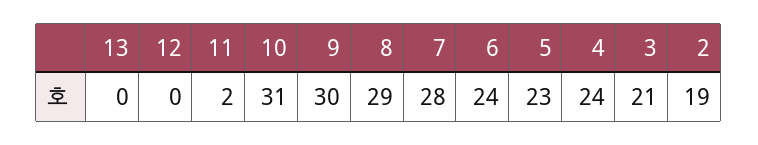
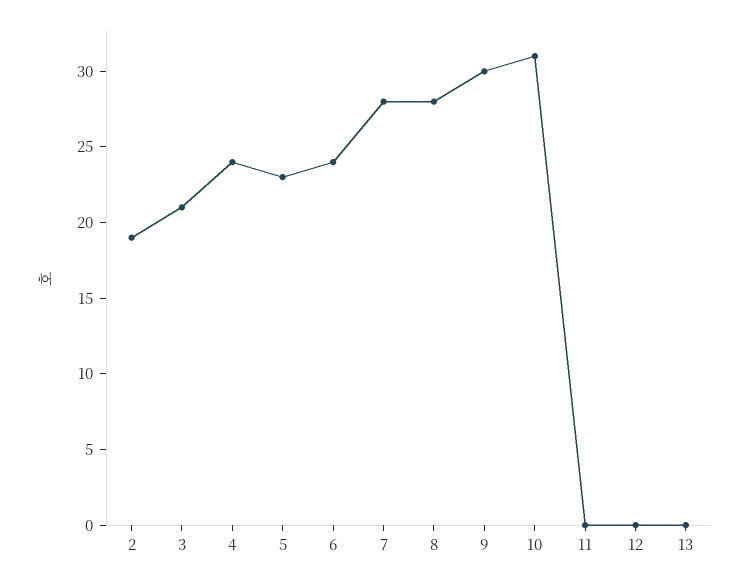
  {
    "13": 0,
    "12": 0,
-   "11": 2,
+   "11": 0,
    "10": 31,
    "9": 30,
-   "8": 29,
+   "8": 28,
    "7": 28,
    "6": 24,
    "5": 23,
    "4": 24,
    "3": 21,
    "2": 19
  }

